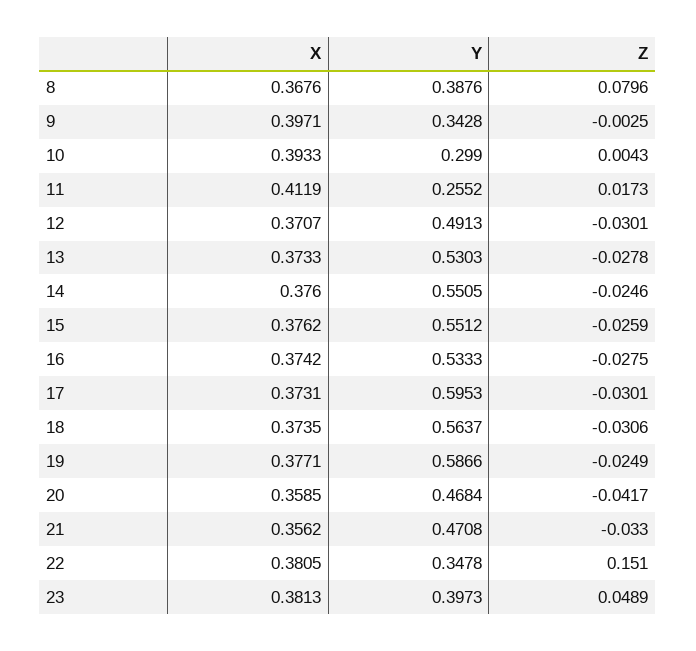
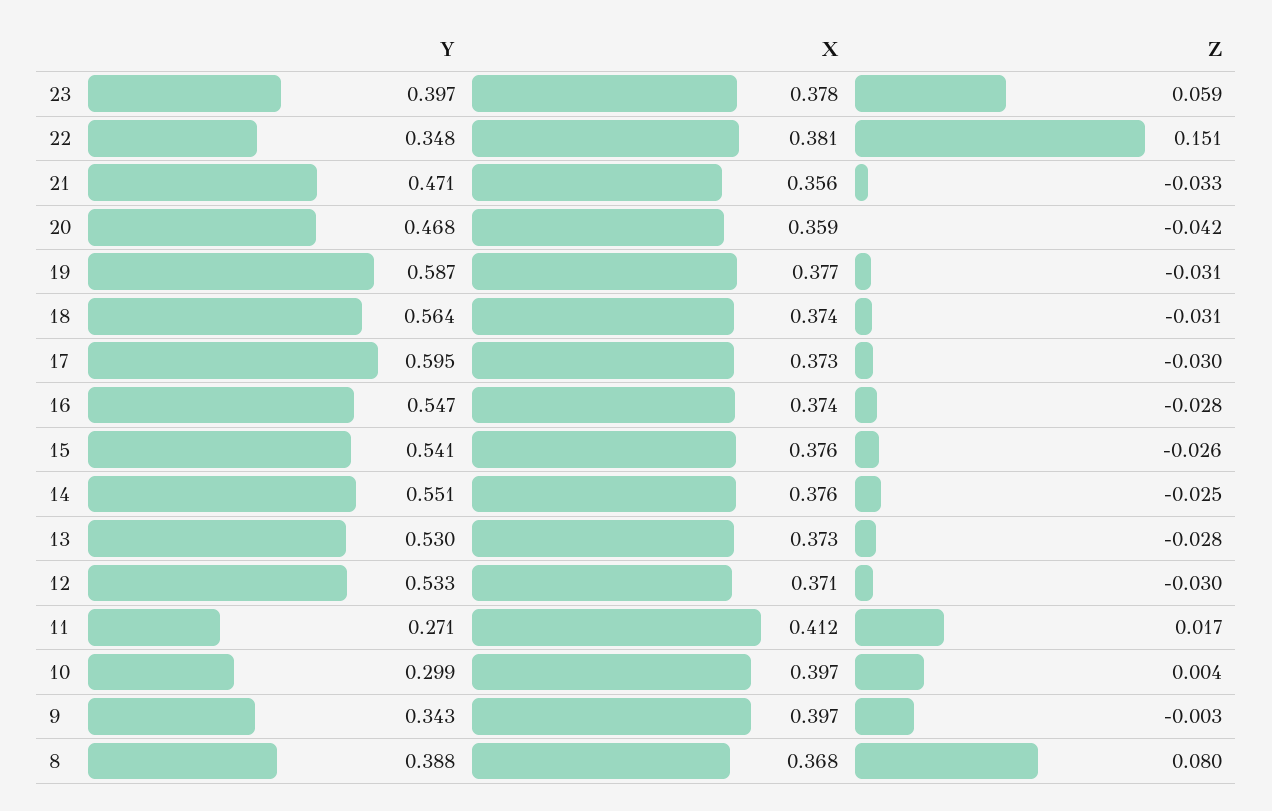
  {
    "X": {
      "8": 0.3676,
      "9": 0.3971,
-     "10": 0.3933,
+     "10": 0.397,
      "11": 0.4119,
      "12": 0.3707,
      "13": 0.3733,
      "14": 0.376,
      "15": 0.3762,
      "16": 0.3742,
      "17": 0.3731,
      "18": 0.3735,
      "19": 0.3771,
      "20": 0.3585,
      "21": 0.3562,
      "22": 0.3805,
-     "23": 0.3813
+     "23": 0.378
    },
    "Y": {
      "8": 0.3876,
      "9": 0.3428,
      "10": 0.299,
-     "11": 0.2552,
+     "11": 0.271,
-     "12": 0.4913,
+     "12": 0.533,
      "13": 0.5303,
      "14": 0.5505,
-     "15": 0.5512,
+     "15": 0.541,
-     "16": 0.5333,
+     "16": 0.547,
      "17": 0.5953,
      "18": 0.5637,
      "19": 0.5866,
      "20": 0.4684,
      "21": 0.4708,
      "22": 0.3478,
      "23": 0.3973
    },
    "Z": {
      "8": 0.0796,
      "9": -0.0025,
      "10": 0.0043,
      "11": 0.0173,
      "12": -0.0301,
      "13": -0.0278,
      "14": -0.0246,
      "15": -0.0259,
      "16": -0.0275,
      "17": -0.0301,
      "18": -0.0306,
-     "19": -0.0249,
+     "19": -0.031,
      "20": -0.0417,
      "21": -0.033,
      "22": 0.151,
-     "23": 0.0489
+     "23": 0.059
    }
  }

